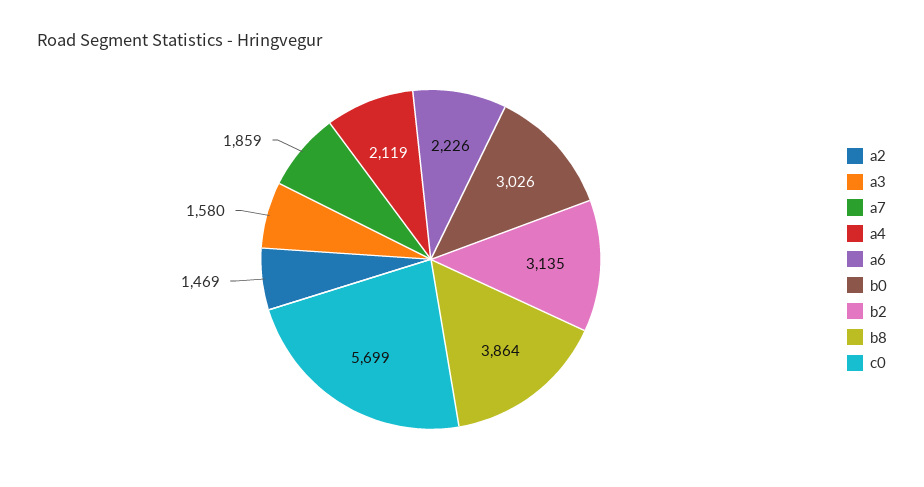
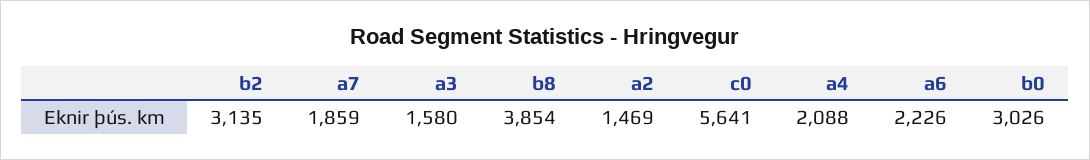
  {
    "a2": 1469,
    "a3": 1580,
    "a7": 1859,
-   "a4": 2119,
+   "a4": 2088,
    "a6": 2226,
    "b0": 3026,
    "b2": 3135,
-   "b8": 3864,
+   "b8": 3854,
-   "c0": 5699
+   "c0": 5641
  }

